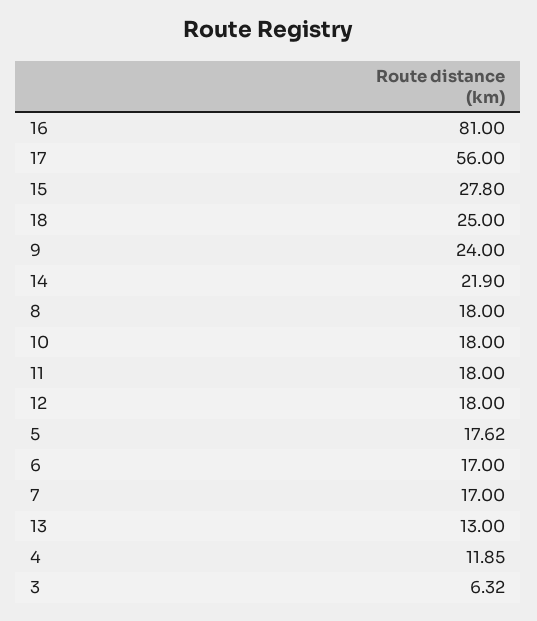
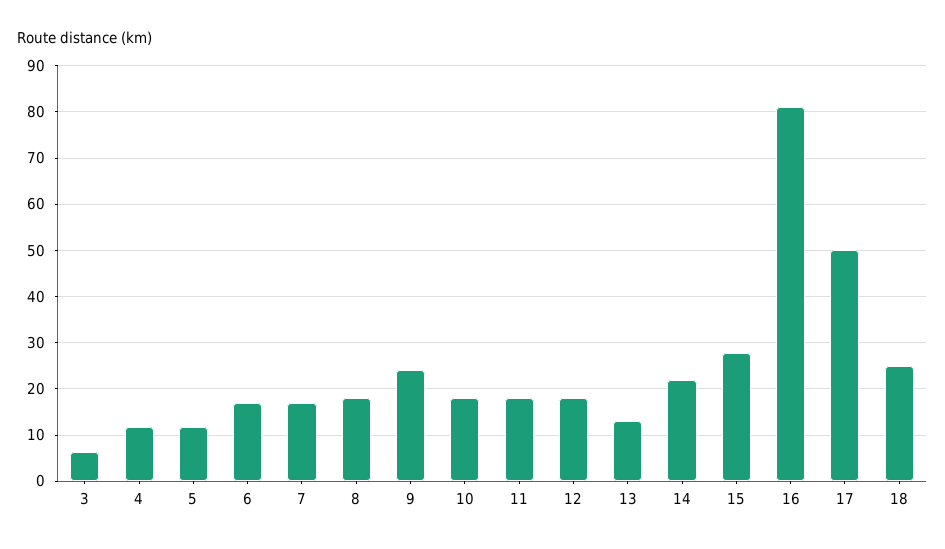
  {
    "16": 81,
-   "17": 56,
+   "17": 50,
    "15": 27.8,
    "18": 25,
    "9": 24,
    "14": 21.9,
    "8": 18,
    "10": 18,
    "11": 18,
    "12": 18,
-   "5": 17.62,
+   "5": 12,
    "6": 17,
    "7": 17,
    "13": 13,
    "4": 11.85,
    "3": 6.32
  }

